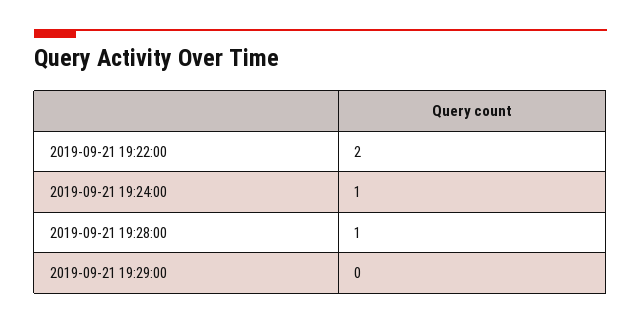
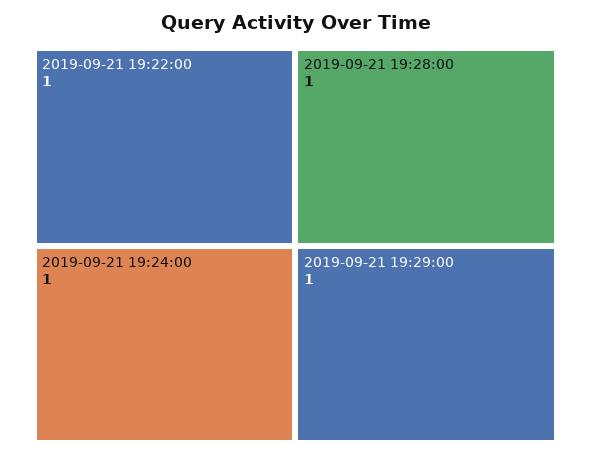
  {
-   "2019-09-21 19:22:00": 2,
+   "2019-09-21 19:22:00": 1,
    "2019-09-21 19:24:00": 1,
    "2019-09-21 19:28:00": 1,
-   "2019-09-21 19:29:00": 0
+   "2019-09-21 19:29:00": 1
  }

